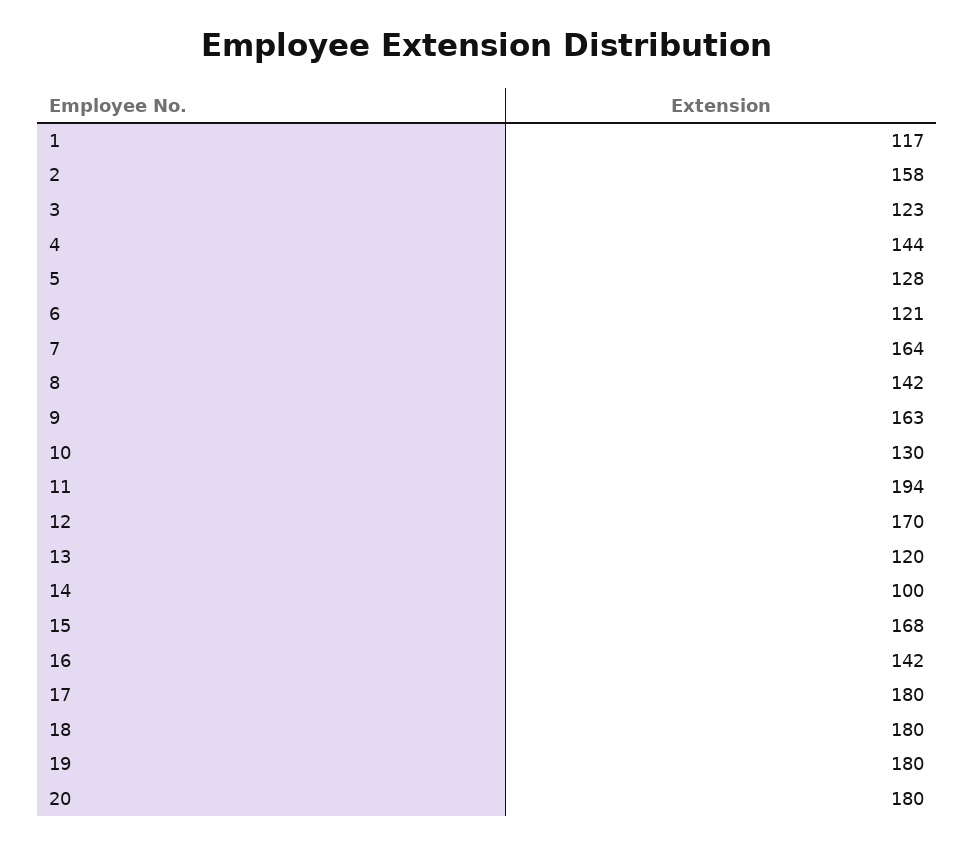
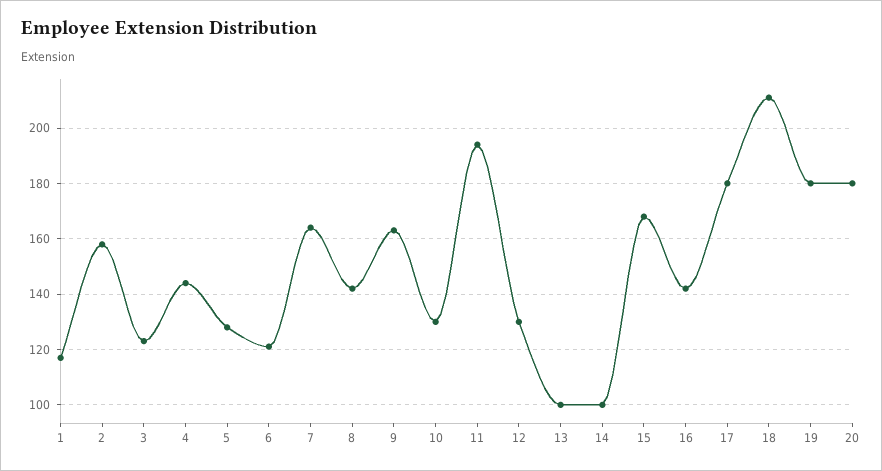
  {
    "1": 117,
    "2": 158,
    "3": 123,
    "4": 144,
    "5": 128,
    "6": 121,
    "7": 164,
    "8": 142,
    "9": 163,
    "10": 130,
    "11": 194,
-   "12": 170,
+   "12": 130,
-   "13": 120,
+   "13": 100,
    "14": 100,
    "15": 168,
    "16": 142,
    "17": 180,
-   "18": 180,
+   "18": 210,
    "19": 180,
    "20": 180
  }

